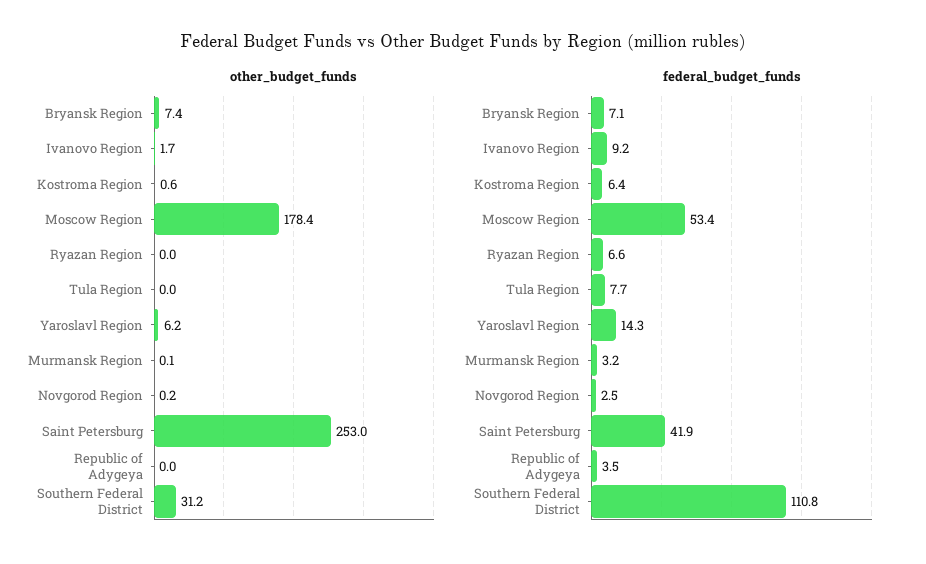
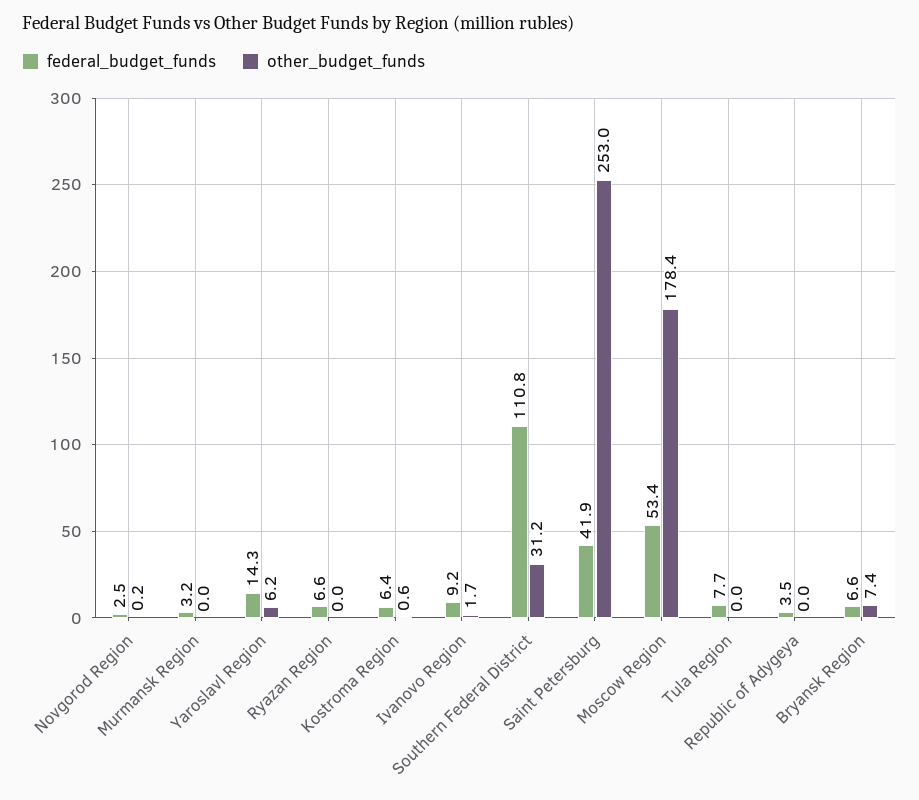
  {
    "other_budget_funds": {
      "Bryansk Region": 7.4,
      "Ivanovo Region": 1.7,
      "Kostroma Region": 0.6,
      "Moscow Region": 178.4,
      "Ryazan Region": 0,
      "Tula Region": 0,
      "Yaroslavl Region": 6.2,
-     "Murmansk Region": 0.1,
+     "Murmansk Region": 0,
      "Novgorod Region": 0.2,
      "Saint Petersburg": 253,
      "Republic of Adygeya": 0,
      "Southern Federal District": 31.2
    },
    "federal_budget_funds": {
-     "Bryansk Region": 7.1,
+     "Bryansk Region": 6.6,
      "Ivanovo Region": 9.2,
      "Kostroma Region": 6.4,
      "Moscow Region": 53.4,
      "Ryazan Region": 6.6,
      "Tula Region": 7.7,
      "Yaroslavl Region": 14.3,
      "Murmansk Region": 3.2,
      "Novgorod Region": 2.5,
      "Saint Petersburg": 41.9,
      "Republic of Adygeya": 3.5,
      "Southern Federal District": 110.8
    }
  }

